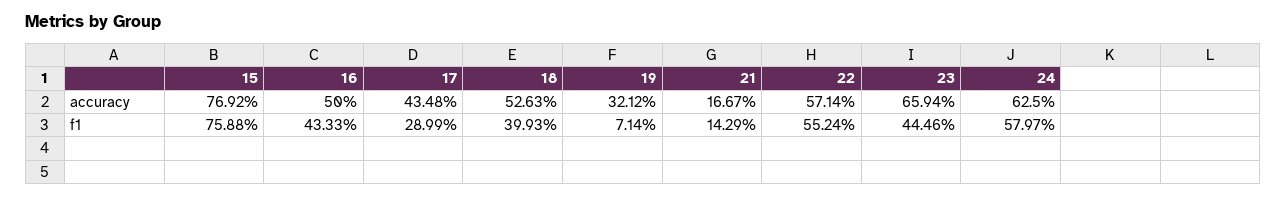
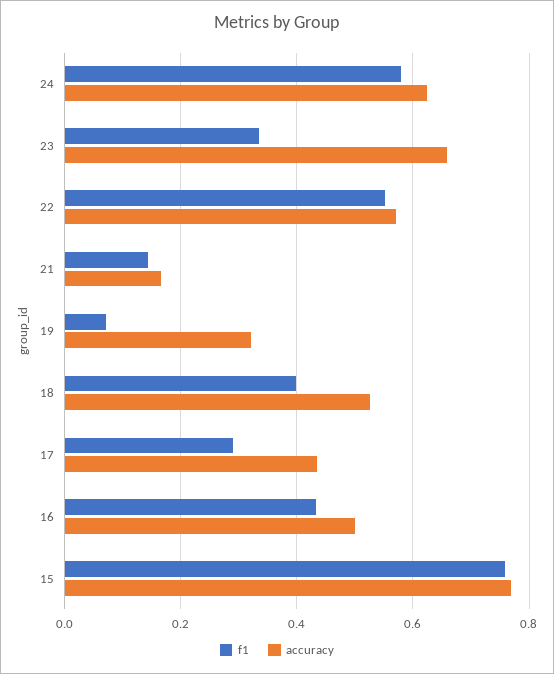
  {
    "accuracy": {
      "15": 0.7692,
      "16": 0.5,
      "17": 0.4348,
      "18": 0.5263,
      "19": 0.3212,
      "21": 0.1667,
      "22": 0.5714,
      "23": 0.6594,
      "24": 0.625
    },
    "f1": {
      "15": 0.7588,
      "16": 0.4333,
      "17": 0.2899,
      "18": 0.3993,
      "19": 0.0714,
      "21": 0.1429,
      "22": 0.5524,
-     "23": 0.4446,
+     "23": 0.34,
      "24": 0.5797
    }
  }

